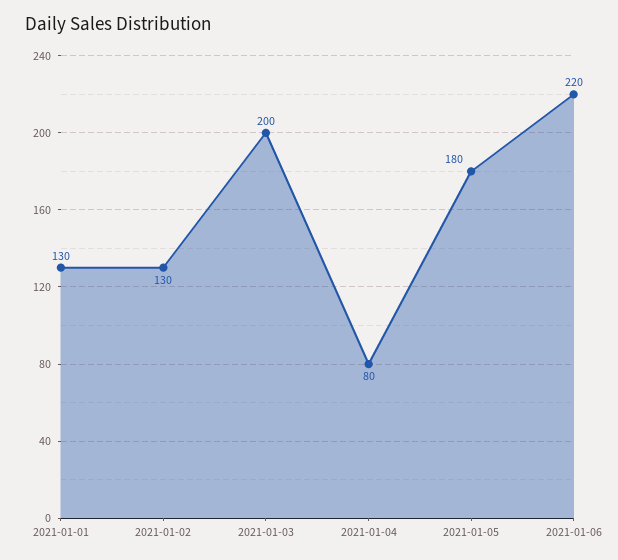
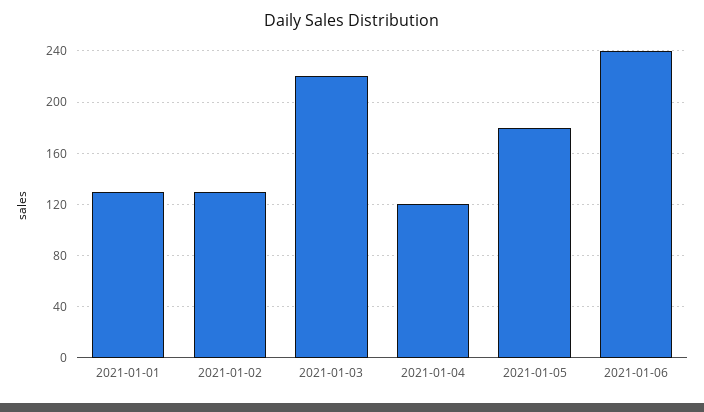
  {
    "2021-01-01": 130,
    "2021-01-02": 130,
-   "2021-01-03": 200,
+   "2021-01-03": 220,
-   "2021-01-04": 80,
+   "2021-01-04": 120,
    "2021-01-05": 180,
-   "2021-01-06": 220
+   "2021-01-06": 240
  }

